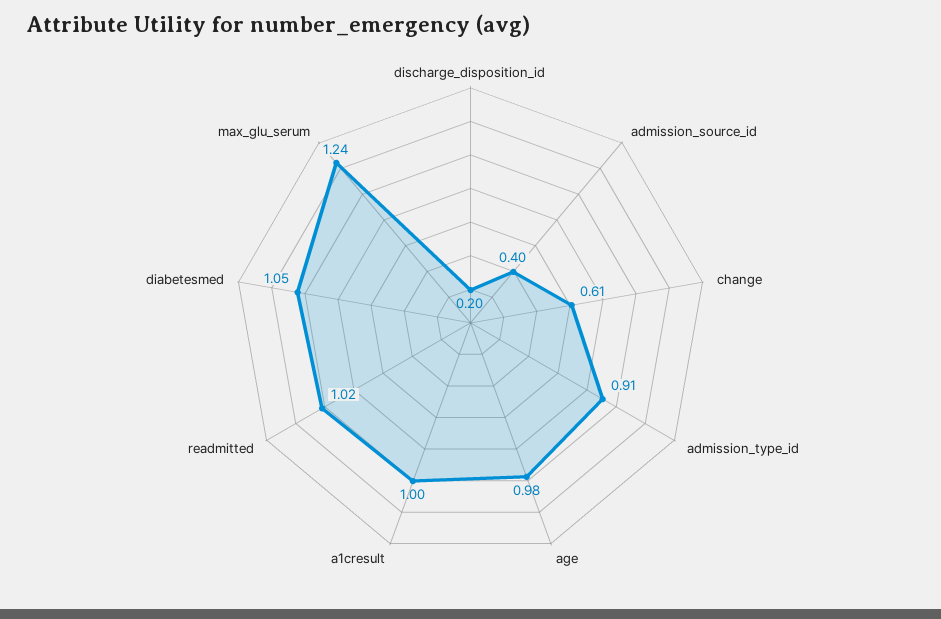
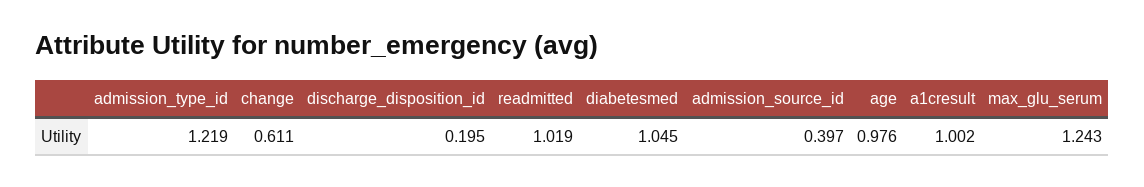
  {
    "discharge_disposition_id": 0.195,
    "admission_source_id": 0.397,
    "change": 0.611,
-   "admission_type_id": 0.91,
+   "admission_type_id": 1.219,
    "age": 0.976,
    "a1cresult": 1.002,
    "readmitted": 1.019,
    "diabetesmed": 1.045,
    "max_glu_serum": 1.243
  }

